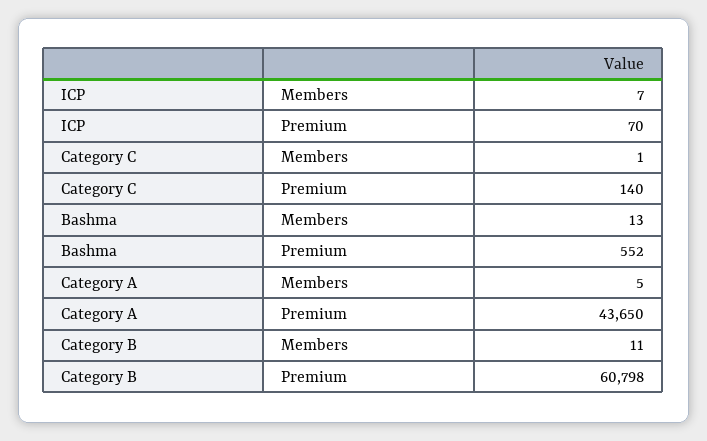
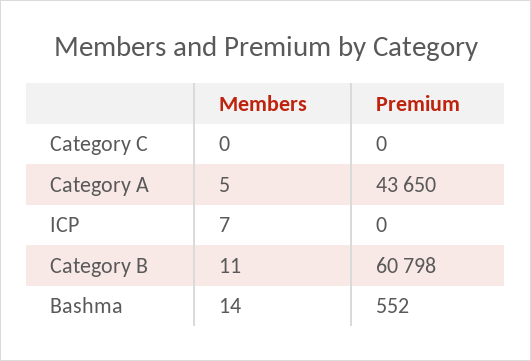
  {
    "ICP": {
      "Members": 7,
-     "Premium": 70
+     "Premium": 0
    },
    "Category C": {
-     "Members": 1,
+     "Members": 0,
-     "Premium": 140
+     "Premium": 0
    },
    "Bashma": {
-     "Members": 13,
+     "Members": 14,
      "Premium": 552
    },
    "Category A": {
      "Members": 5,
      "Premium": 43650
    },
    "Category B": {
      "Members": 11,
      "Premium": 60798
    }
  }

